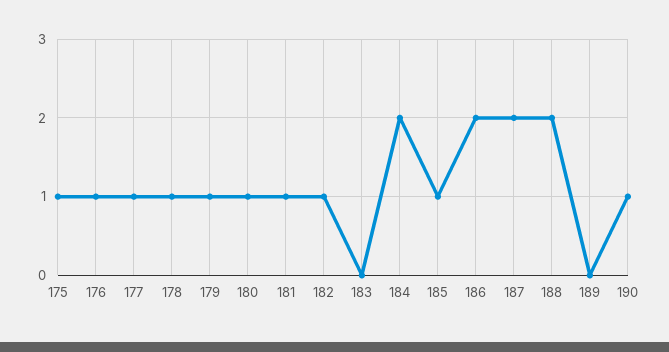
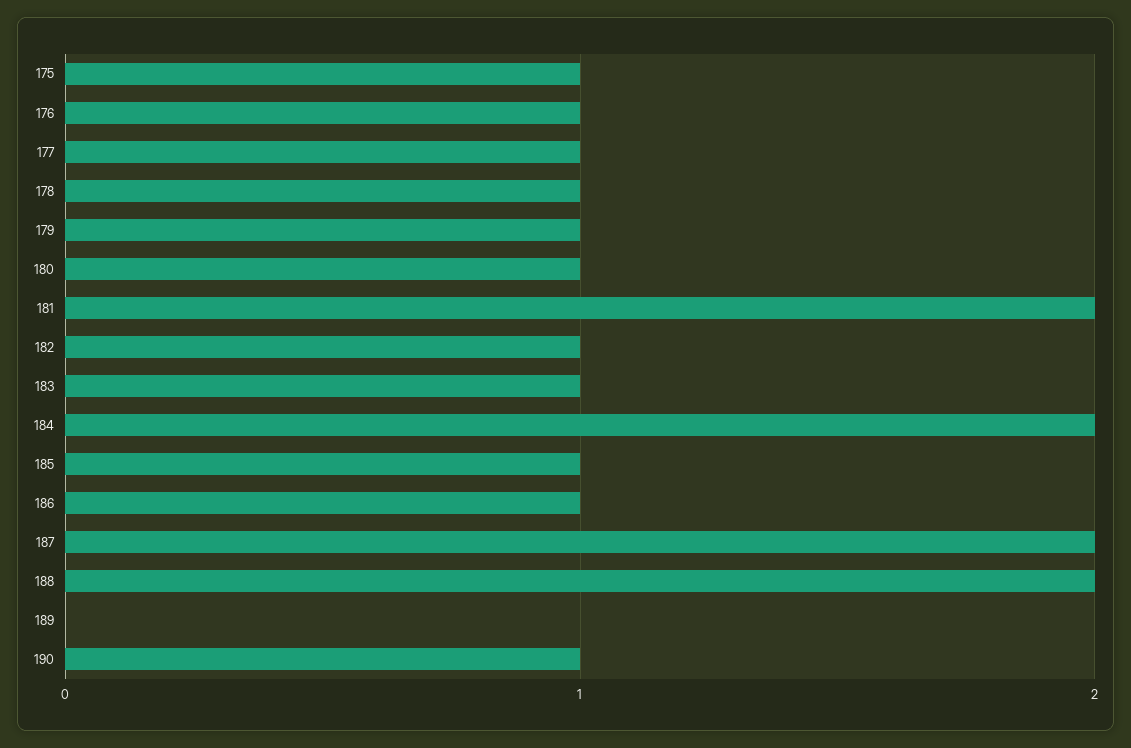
  {
    "175": 1,
    "176": 1,
    "177": 1,
    "178": 1,
    "179": 1,
    "180": 1,
-   "181": 1,
+   "181": 2,
    "182": 1,
-   "183": 0,
+   "183": 1,
    "184": 2,
    "185": 1,
-   "186": 2,
+   "186": 1,
    "187": 2,
    "188": 2,
    "189": 0,
    "190": 1
  }

